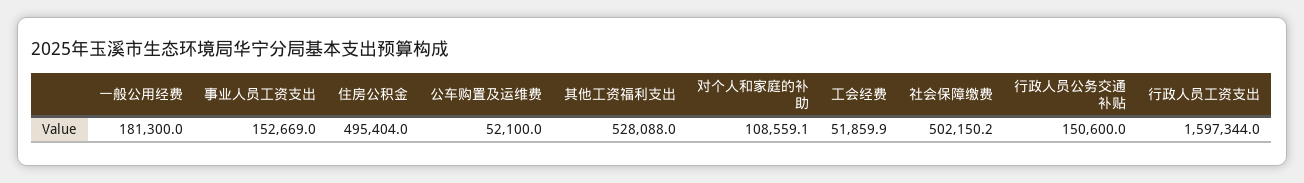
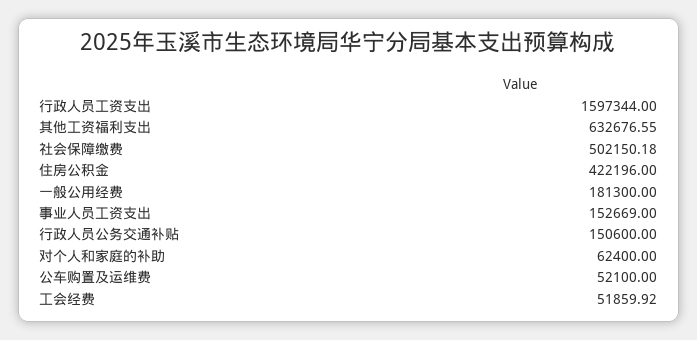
  {
    "一般公用经费": 181300,
    "事业人员工资支出": 152669,
-   "住房公积金": 495404,
+   "住房公积金": 422196,
    "公车购置及运维费": 52100,
-   "其他工资福利支出": 528088,
+   "其他工资福利支出": 632676.55,
-   "对个人和家庭的补助": 108559.1,
+   "对个人和家庭的补助": 62400,
    "工会经费": 51859.92,
    "社会保障缴费": 502150.18,
    "行政人员公务交通补贴": 150600,
    "行政人员工资支出": 1597344
  }

